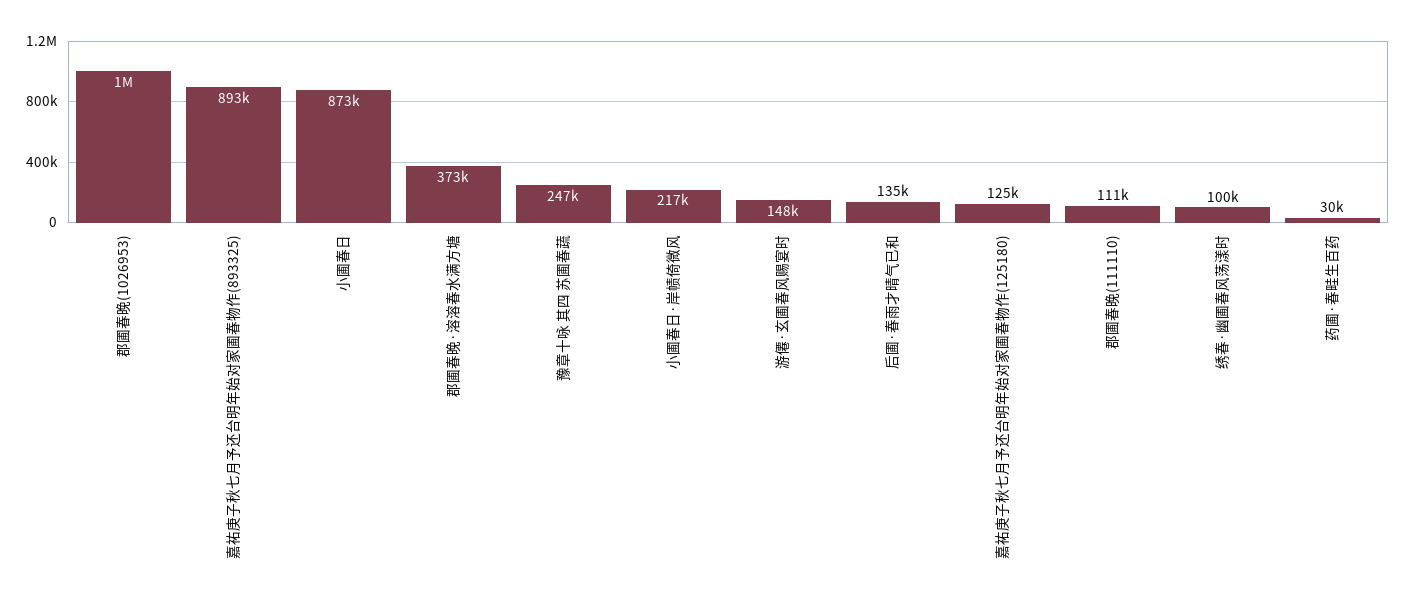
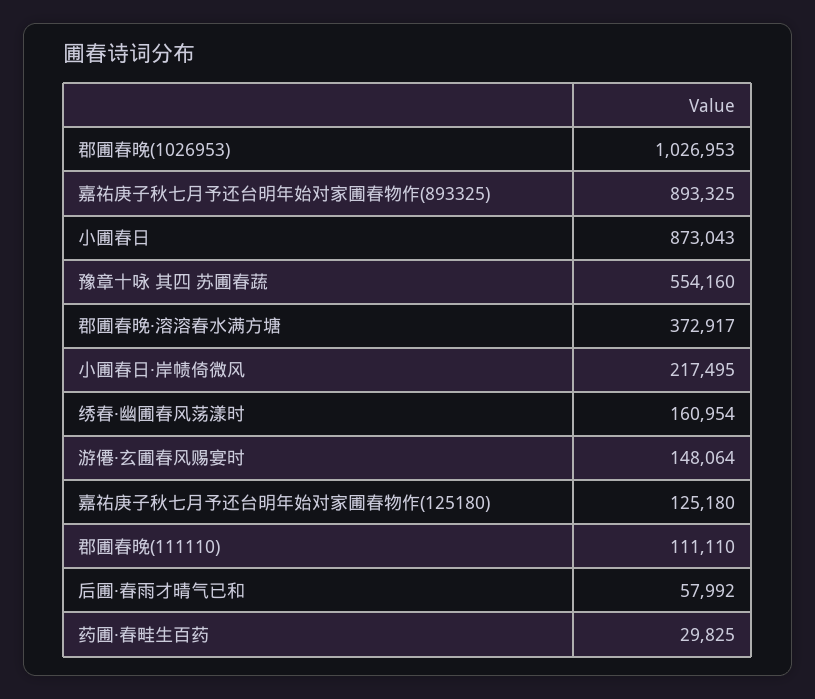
  {
    "郡圃春晚(1026953)": 1026953,
    "嘉祐庚子秋七月予还台明年始对家圃春物作(893325)": 893325,
    "小圃春日": 873043,
    "郡圃春晚·溶溶春水满方塘": 372917,
-   "豫章十咏 其四 苏圃春蔬": 247000,
+   "豫章十咏 其四 苏圃春蔬": 554160,
    "小圃春日·岸帻倚微风": 217495,
    "游僊·玄圃春风赐宴时": 148064,
-   "后圃·春雨才晴气已和": 135000,
+   "后圃·春雨才晴气已和": 57992,
    "嘉祐庚子秋七月予还台明年始对家圃春物作(125180)": 125180,
    "郡圃春晚(111110)": 111110,
-   "绣春·幽圃春风荡漾时": 100000,
+   "绣春·幽圃春风荡漾时": 160954,
    "药圃·春畦生百药": 29825
  }

